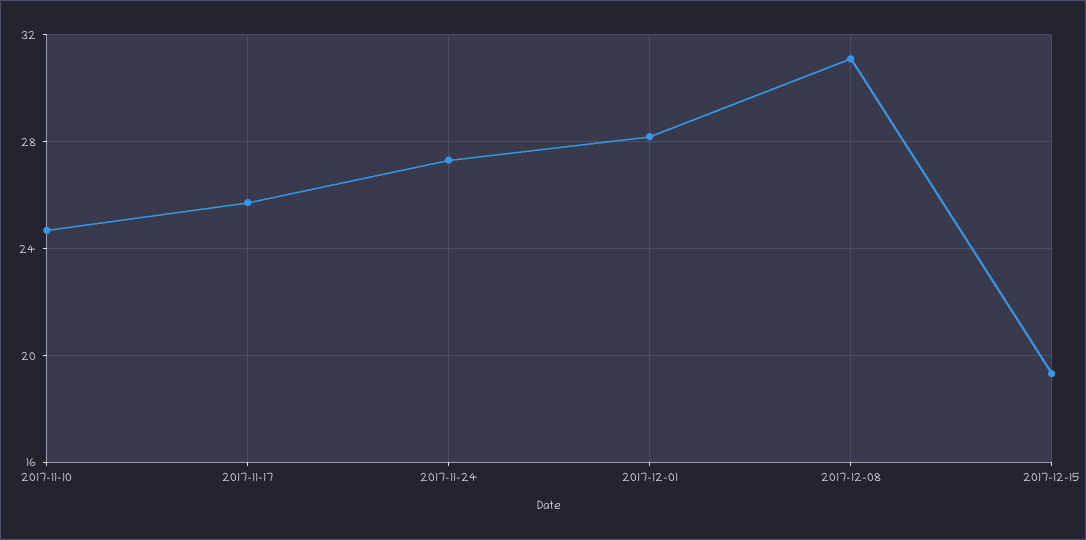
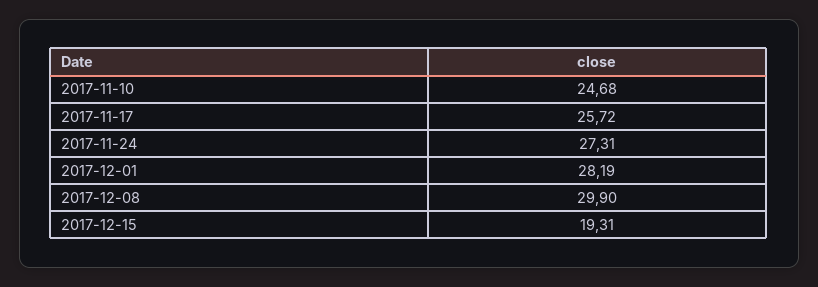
  {
    "2017-11-10": 24.68,
    "2017-11-17": 25.72,
    "2017-11-24": 27.31,
    "2017-12-01": 28.19,
-   "2017-12-08": 31,
+   "2017-12-08": 29.9,
    "2017-12-15": 19.31
  }

